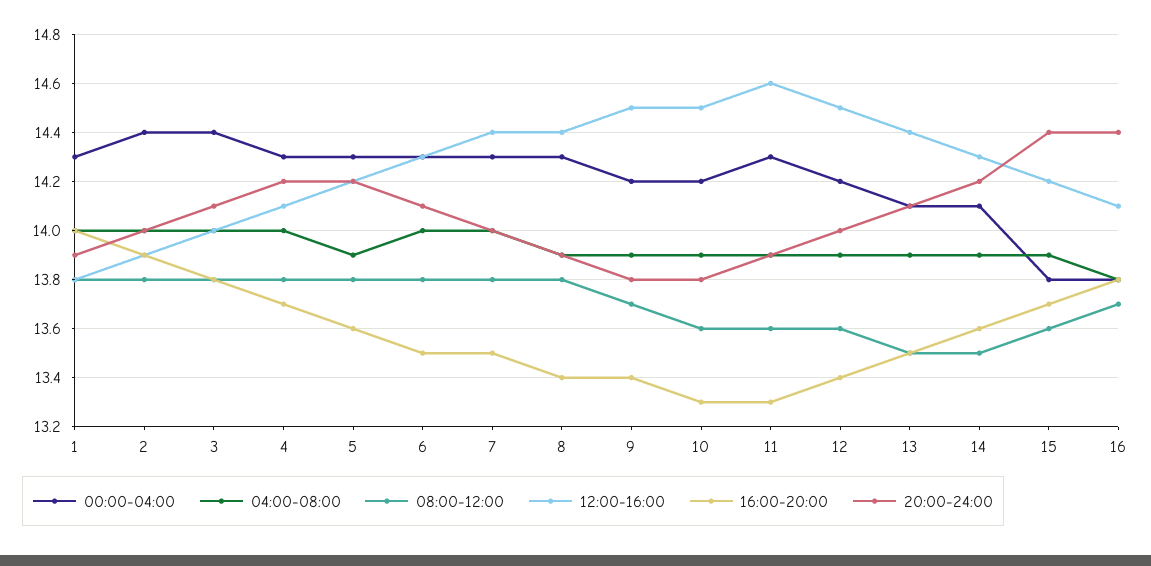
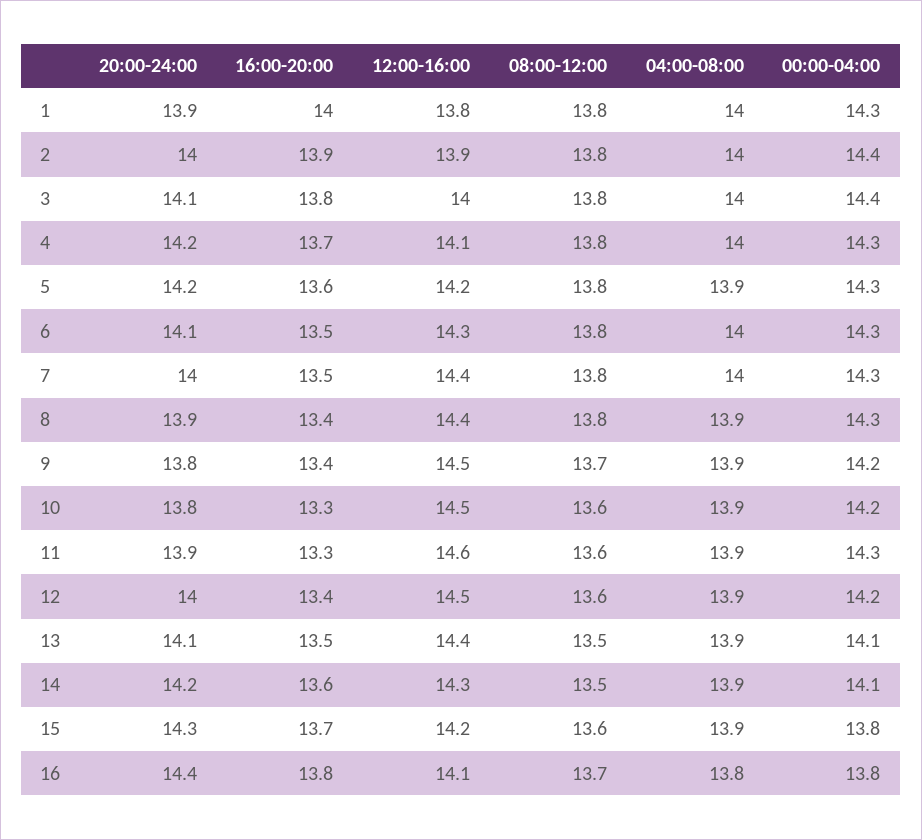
  {
    "00:00-04:00": {
      "1": 14.3,
      "2": 14.4,
      "3": 14.4,
      "4": 14.3,
      "5": 14.3,
      "6": 14.3,
      "7": 14.3,
      "8": 14.3,
      "9": 14.2,
      "10": 14.2,
      "11": 14.3,
      "12": 14.2,
      "13": 14.1,
      "14": 14.1,
      "15": 13.8,
      "16": 13.8
    },
    "04:00-08:00": {
      "1": 14,
      "2": 14,
      "3": 14,
      "4": 14,
      "5": 13.9,
      "6": 14,
      "7": 14,
      "8": 13.9,
      "9": 13.9,
      "10": 13.9,
      "11": 13.9,
      "12": 13.9,
      "13": 13.9,
      "14": 13.9,
      "15": 13.9,
      "16": 13.8
    },
    "08:00-12:00": {
      "1": 13.8,
      "2": 13.8,
      "3": 13.8,
      "4": 13.8,
      "5": 13.8,
      "6": 13.8,
      "7": 13.8,
      "8": 13.8,
      "9": 13.7,
      "10": 13.6,
      "11": 13.6,
      "12": 13.6,
      "13": 13.5,
      "14": 13.5,
      "15": 13.6,
      "16": 13.7
    },
    "12:00-16:00": {
      "1": 13.8,
      "2": 13.9,
      "3": 14,
      "4": 14.1,
      "5": 14.2,
      "6": 14.3,
      "7": 14.4,
      "8": 14.4,
      "9": 14.5,
      "10": 14.5,
      "11": 14.6,
      "12": 14.5,
      "13": 14.4,
      "14": 14.3,
      "15": 14.2,
      "16": 14.1
    },
    "16:00-20:00": {
      "1": 14,
      "2": 13.9,
      "3": 13.8,
      "4": 13.7,
      "5": 13.6,
      "6": 13.5,
      "7": 13.5,
      "8": 13.4,
      "9": 13.4,
      "10": 13.3,
      "11": 13.3,
      "12": 13.4,
      "13": 13.5,
      "14": 13.6,
      "15": 13.7,
      "16": 13.8
    },
    "20:00-24:00": {
      "1": 13.9,
      "2": 14,
      "3": 14.1,
      "4": 14.2,
      "5": 14.2,
      "6": 14.1,
      "7": 14,
      "8": 13.9,
      "9": 13.8,
      "10": 13.8,
      "11": 13.9,
      "12": 14,
      "13": 14.1,
      "14": 14.2,
-     "15": 14.4,
+     "15": 14.3,
      "16": 14.4
    }
  }

